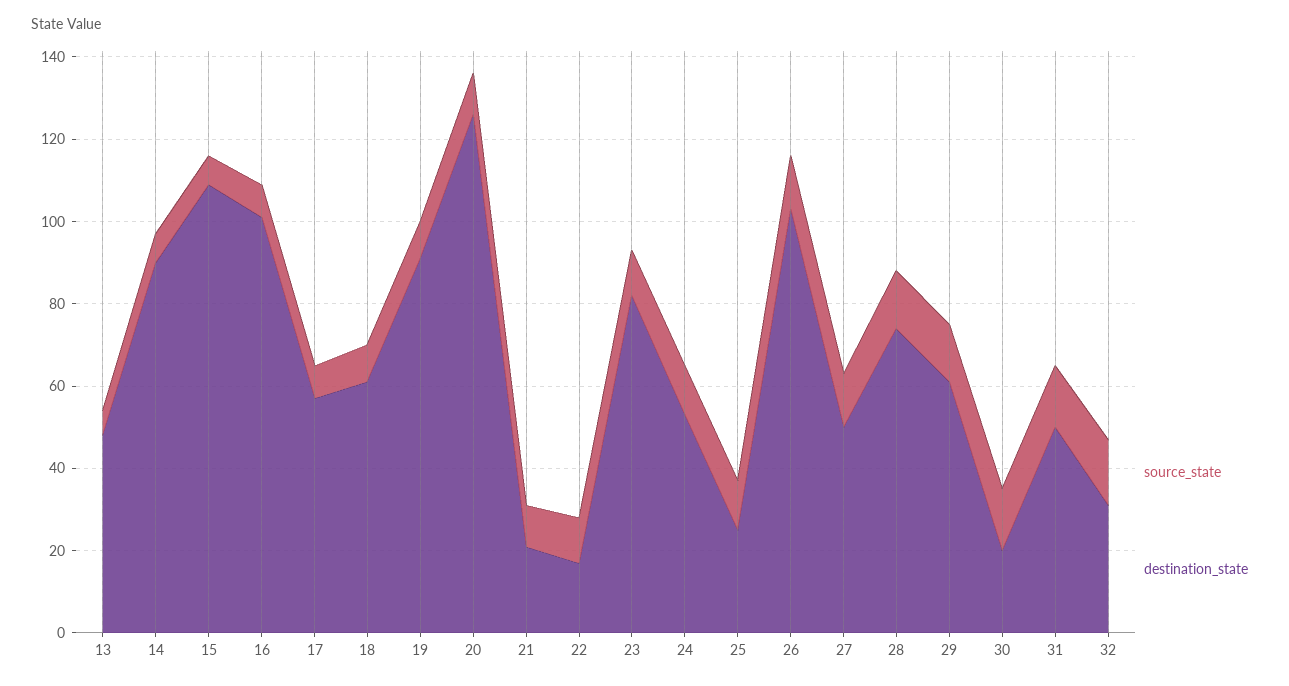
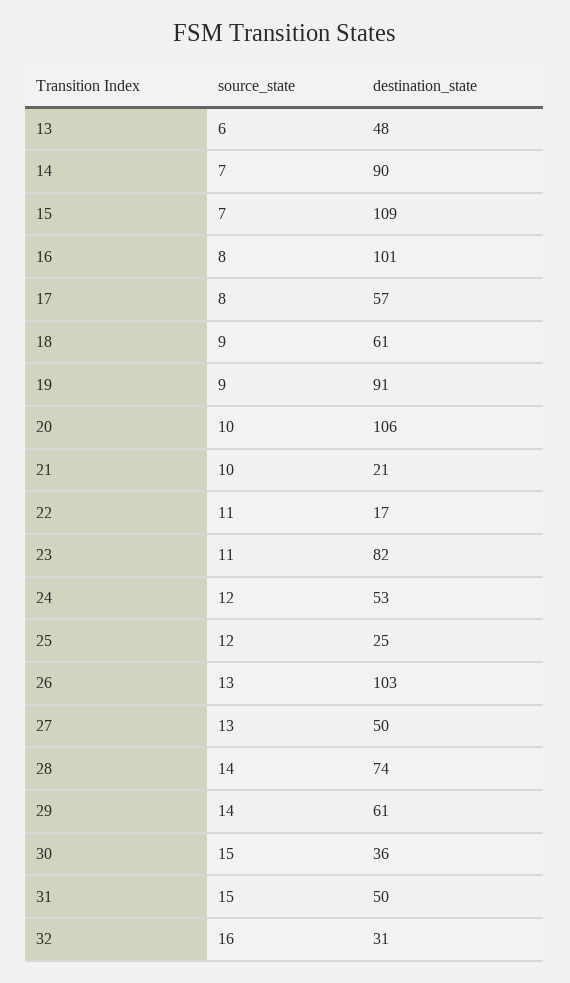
  {
    "source_state": {
      "13": 6,
      "14": 7,
      "15": 7,
      "16": 8,
      "17": 8,
      "18": 9,
      "19": 9,
      "20": 10,
      "21": 10,
      "22": 11,
      "23": 11,
      "24": 12,
      "25": 12,
      "26": 13,
      "27": 13,
      "28": 14,
      "29": 14,
      "30": 15,
      "31": 15,
      "32": 16
    },
    "destination_state": {
      "13": 48,
      "14": 90,
      "15": 109,
      "16": 101,
      "17": 57,
      "18": 61,
      "19": 91,
-     "20": 125,
+     "20": 106,
      "21": 21,
      "22": 17,
      "23": 82,
      "24": 53,
      "25": 25,
      "26": 103,
      "27": 50,
      "28": 74,
      "29": 61,
-     "30": 20,
+     "30": 36,
      "31": 50,
      "32": 31
    }
  }

